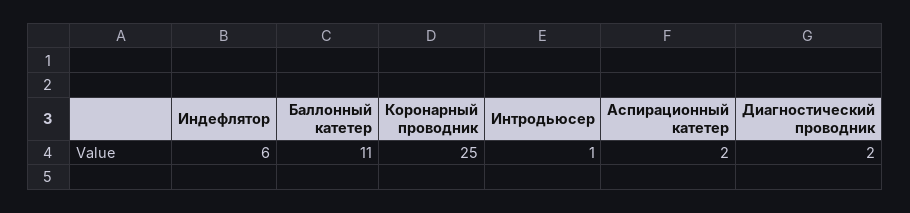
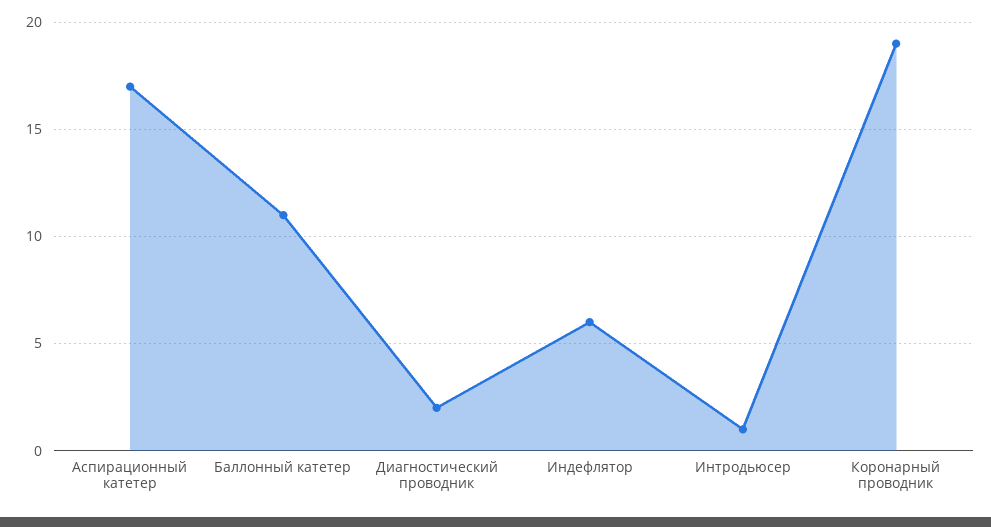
  {
    "Индефлятор": 6,
    "Баллонный катетер": 11,
-   "Коронарный проводник": 25,
+   "Коронарный проводник": 19,
    "Интродьюсер": 1,
-   "Аспирационный катетер": 2,
+   "Аспирационный катетер": 17,
    "Диагностический проводник": 2
  }

